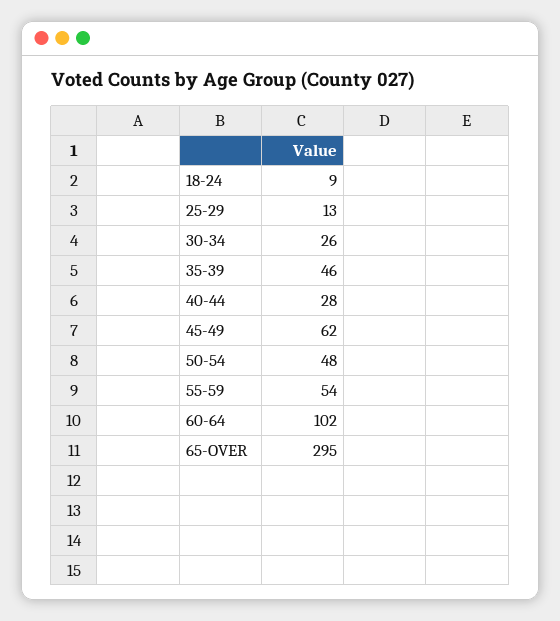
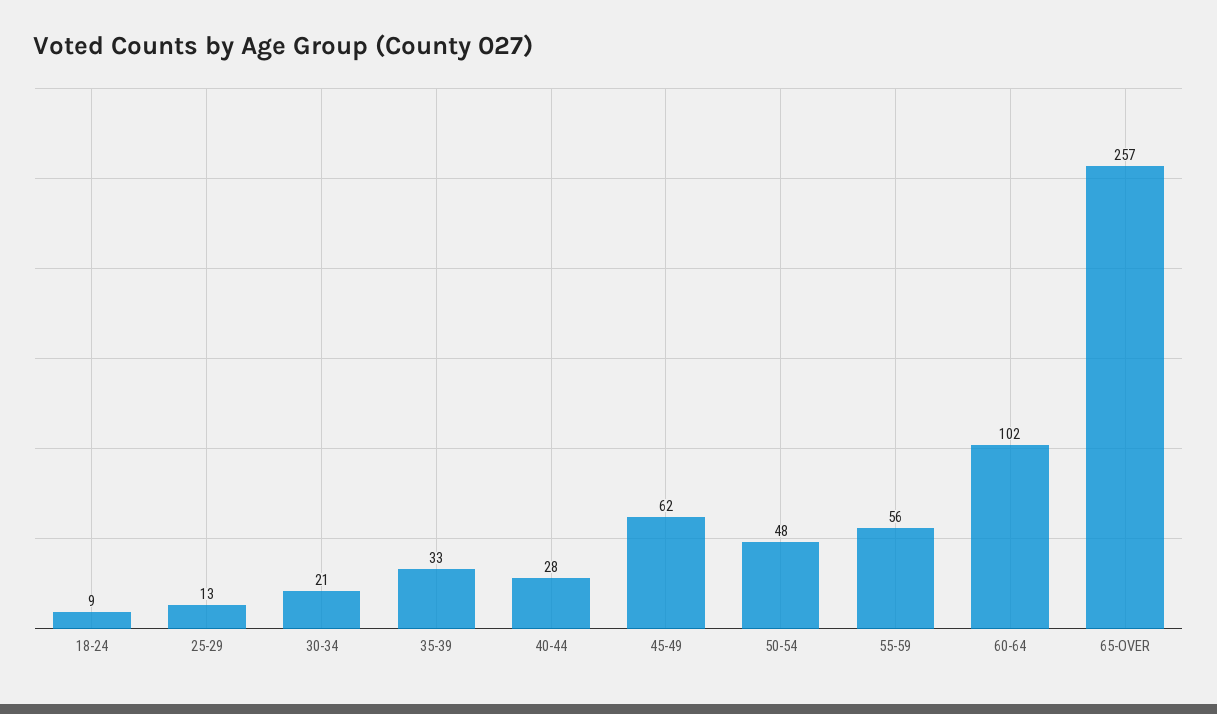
  {
    "18-24": 9,
    "25-29": 13,
-   "30-34": 26,
+   "30-34": 21,
-   "35-39": 46,
+   "35-39": 33,
    "40-44": 28,
    "45-49": 62,
    "50-54": 48,
-   "55-59": 54,
+   "55-59": 56,
    "60-64": 102,
-   "65-OVER": 295
+   "65-OVER": 257
  }

